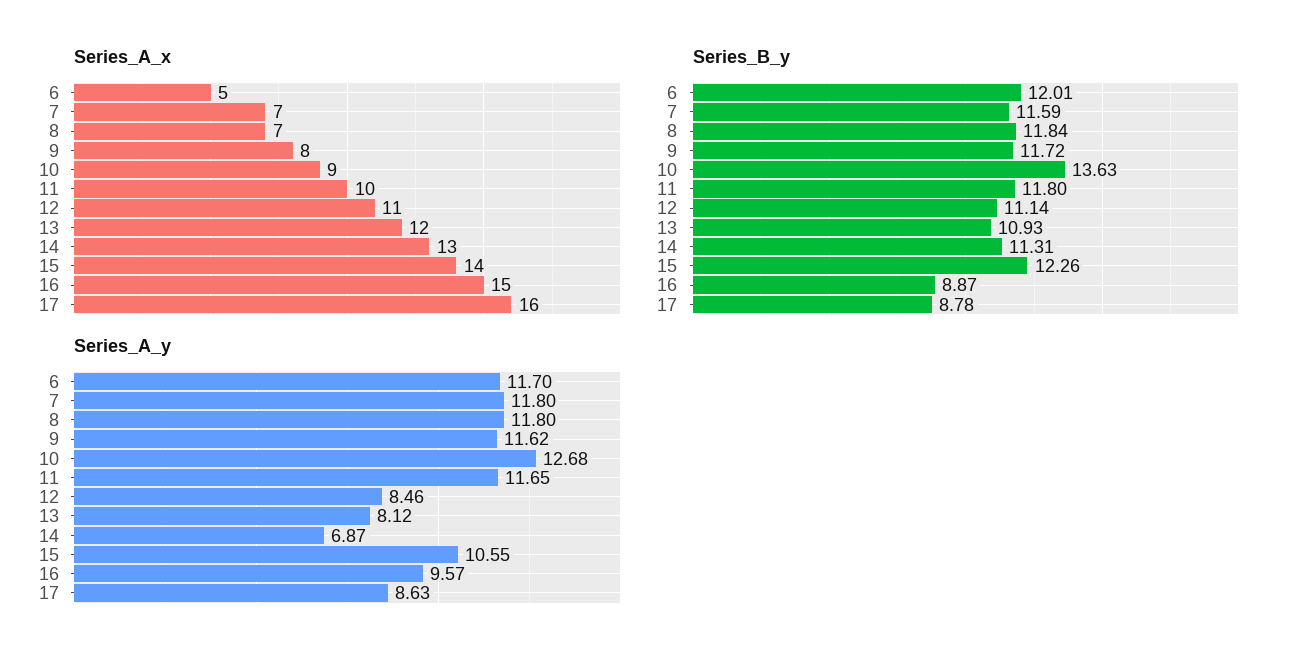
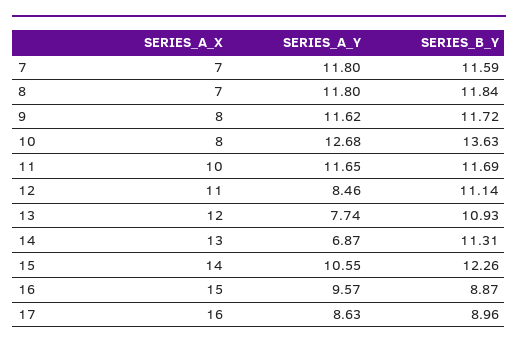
  {
    "Series_A_x": {
-     "6": 5,
      "7": 7,
      "8": 7,
      "9": 8,
-     "10": 9,
+     "10": 8,
      "11": 10,
      "12": 11,
      "13": 12,
      "14": 13,
      "15": 14,
      "16": 15,
      "17": 16
    },
    "Series_B_y": {
-     "6": 12.01,
      "7": 11.59,
      "8": 11.84,
      "9": 11.72,
      "10": 13.63,
-     "11": 11.8,
+     "11": 11.69,
      "12": 11.14,
      "13": 10.93,
      "14": 11.31,
      "15": 12.26,
      "16": 8.87,
-     "17": 8.78
+     "17": 8.96
    },
    "Series_A_y": {
-     "6": 11.7,
      "7": 11.8,
      "8": 11.8,
      "9": 11.62,
      "10": 12.68,
      "11": 11.65,
      "12": 8.46,
-     "13": 8.12,
+     "13": 7.74,
      "14": 6.87,
      "15": 10.55,
      "16": 9.57,
      "17": 8.63
    }
  }

